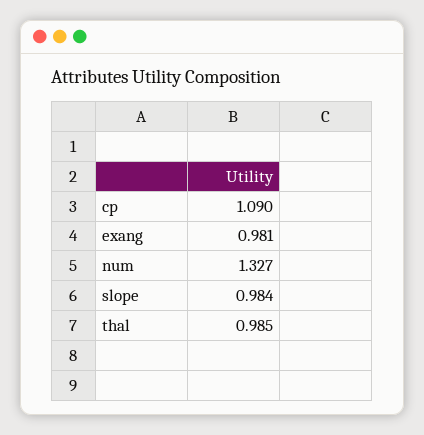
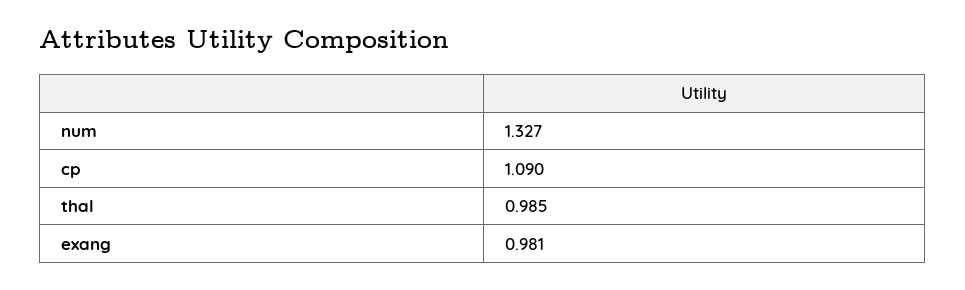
  {
    "cp": 1.09,
    "exang": 0.981,
    "num": 1.327,
-   "slope": 0.984,
    "thal": 0.985
  }

